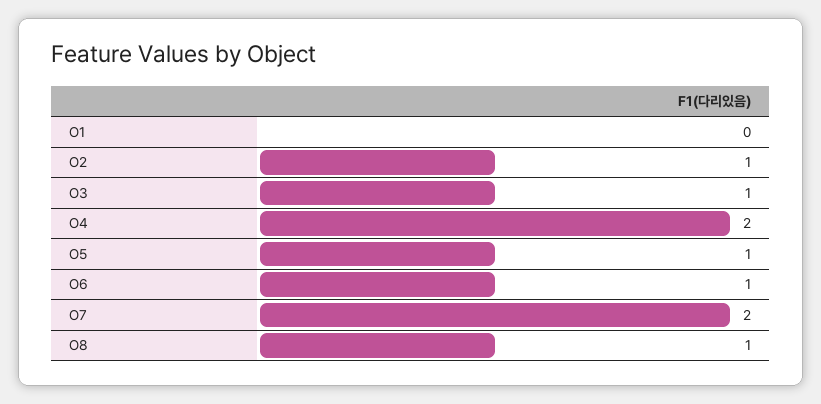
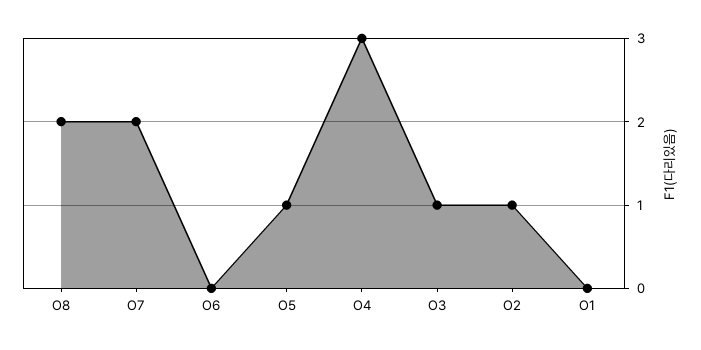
  {
    "O1": 0,
    "O2": 1,
    "O3": 1,
-   "O4": 2,
+   "O4": 3,
    "O5": 1,
-   "O6": 1,
+   "O6": 0,
    "O7": 2,
-   "O8": 1
+   "O8": 2
  }

